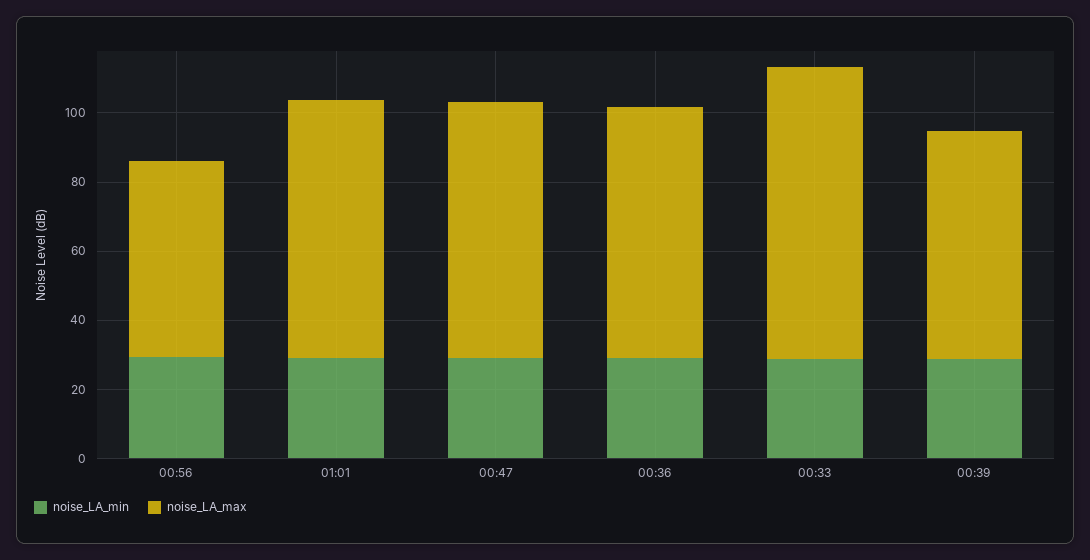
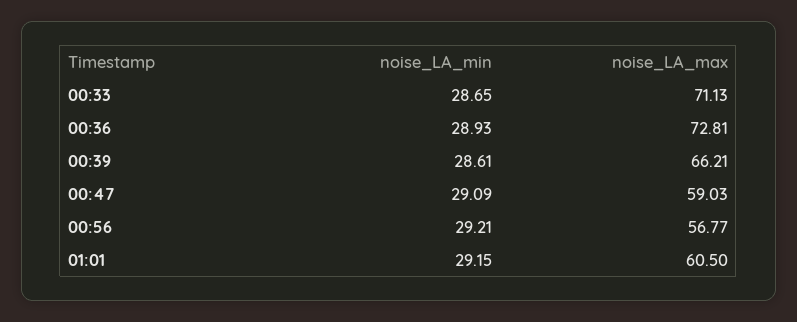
  {
    "noise_LA_min": {
      "00:56": 29.21,
      "01:01": 29.15,
      "00:47": 29.09,
      "00:36": 28.93,
      "00:33": 28.65,
      "00:39": 28.61
    },
    "noise_LA_max": {
      "00:56": 56.77,
-     "01:01": 75,
+     "01:01": 60.5,
-     "00:47": 75,
+     "00:47": 59.03,
      "00:36": 72.81,
-     "00:33": 85,
+     "00:33": 71.13,
      "00:39": 66.21
    }
  }

